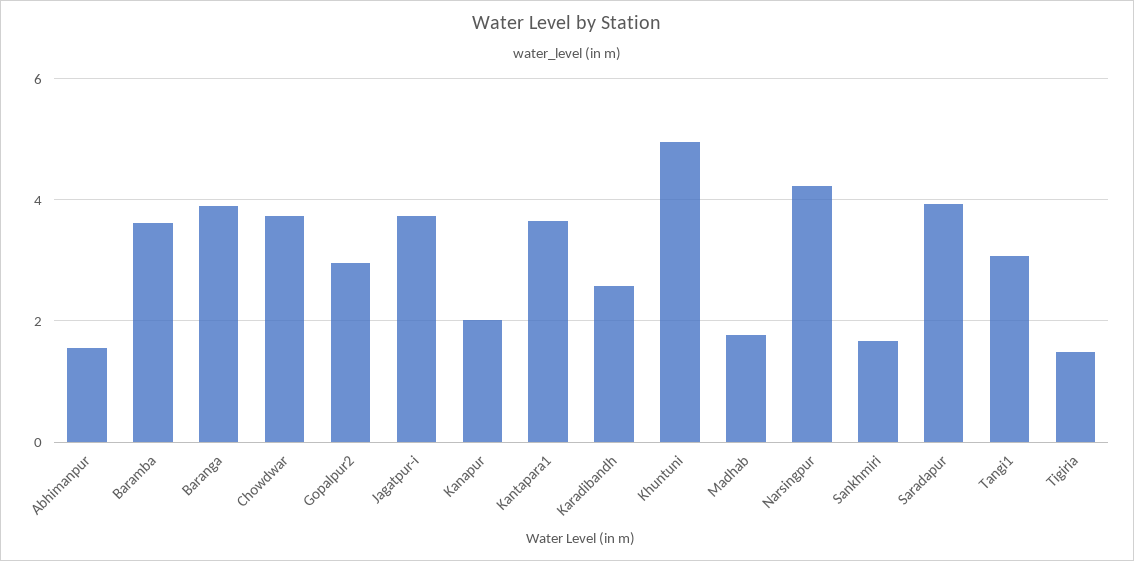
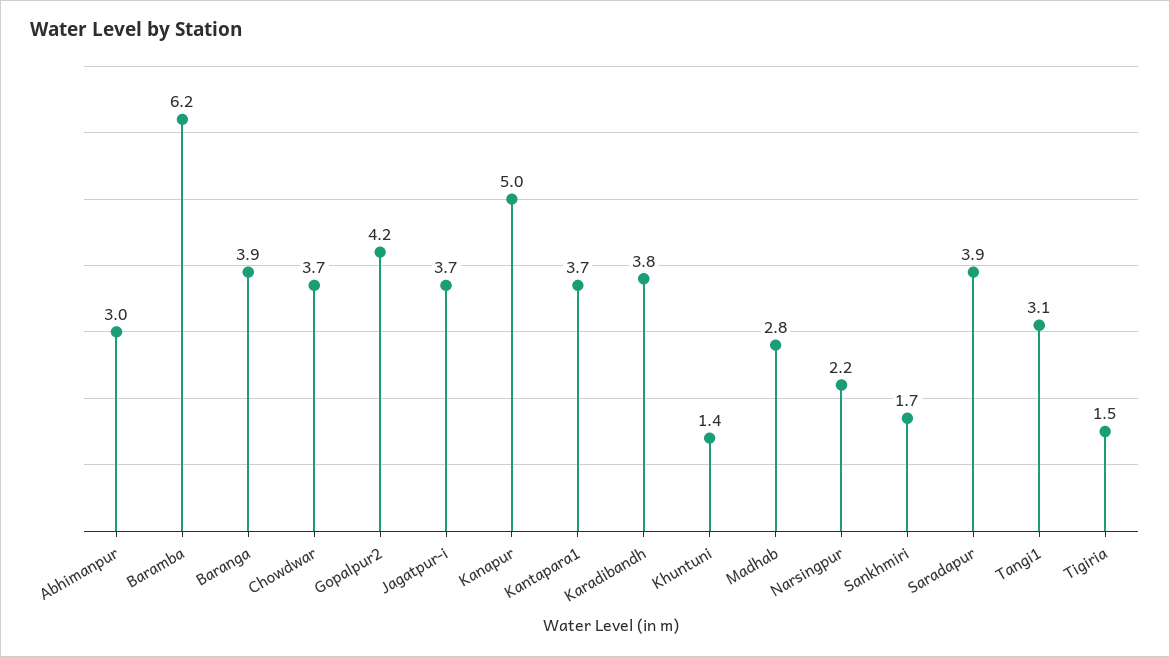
  {
-   "Abhimanpur": 1.6,
+   "Abhimanpur": 3,
-   "Baramba": 3.6,
+   "Baramba": 6.2,
    "Baranga": 3.9,
    "Chowdwar": 3.7,
-   "Gopalpur2": 3,
+   "Gopalpur2": 4.2,
    "Jagatpur-i": 3.7,
-   "Kanapur": 2,
+   "Kanapur": 5,
    "Kantapara1": 3.7,
-   "Karadibandh": 2.6,
+   "Karadibandh": 3.8,
-   "Khuntuni": 5,
+   "Khuntuni": 1.4,
-   "Madhab": 1.8,
+   "Madhab": 2.8,
-   "Narsingpur": 4.2,
+   "Narsingpur": 2.2,
    "Sankhmiri": 1.7,
    "Saradapur": 3.9,
    "Tangi1": 3.1,
    "Tigiria": 1.5
  }

